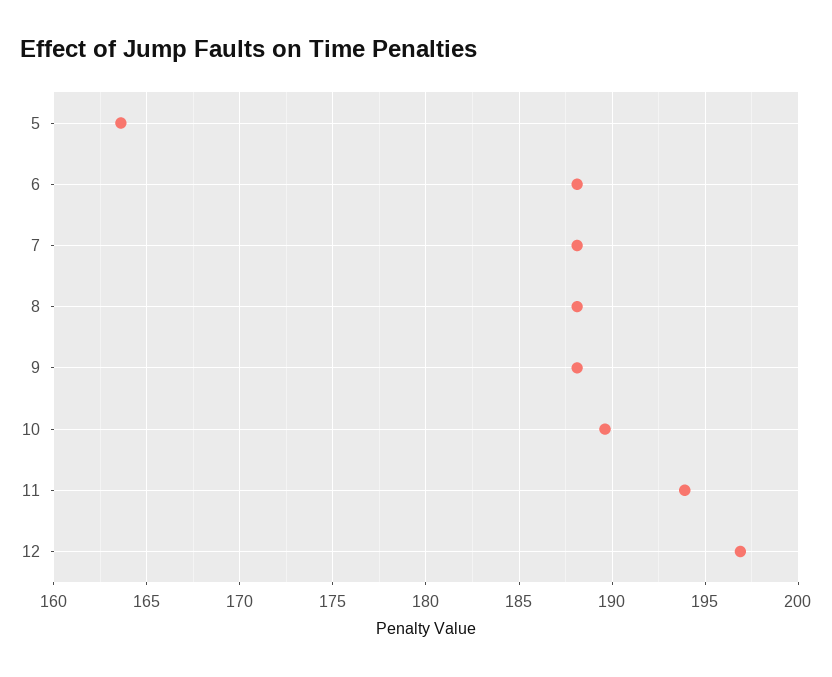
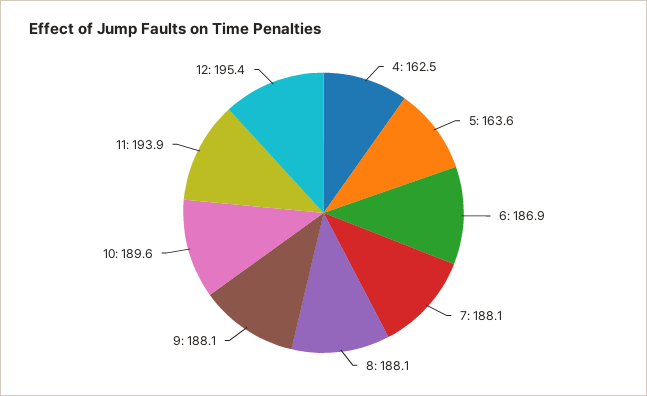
  {
    "5": 163.6,
-   "6": 188,
+   "6": 186.9,
    "7": 188.1,
    "8": 188.1,
    "9": 188.1,
    "10": 189.6,
    "11": 193.9,
-   "12": 197
+   "12": 195.4,
+   "4": 162.5
  }

